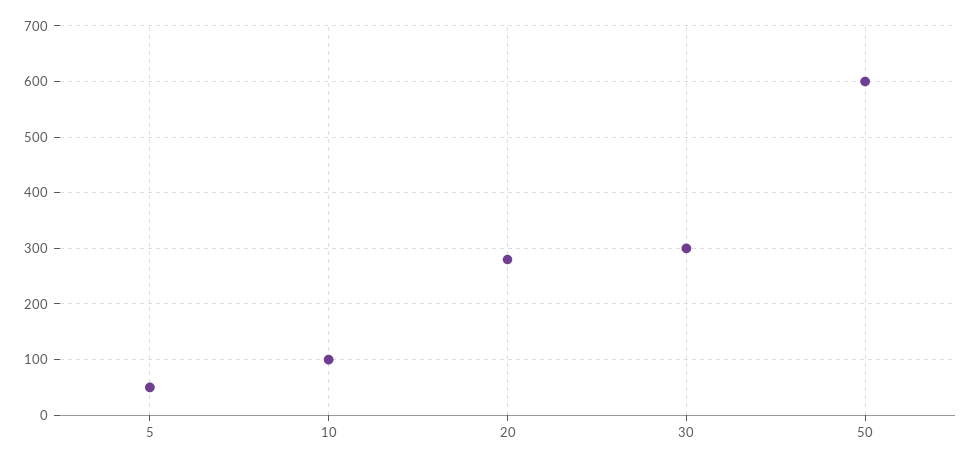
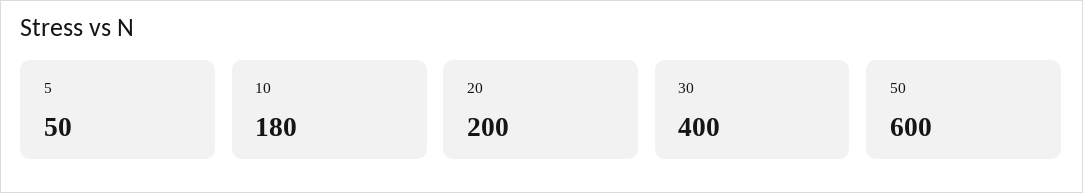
  {
    "5": 50,
-   "10": 100,
+   "10": 180,
-   "20": 280,
+   "20": 200,
-   "30": 300,
+   "30": 400,
    "50": 600
  }

